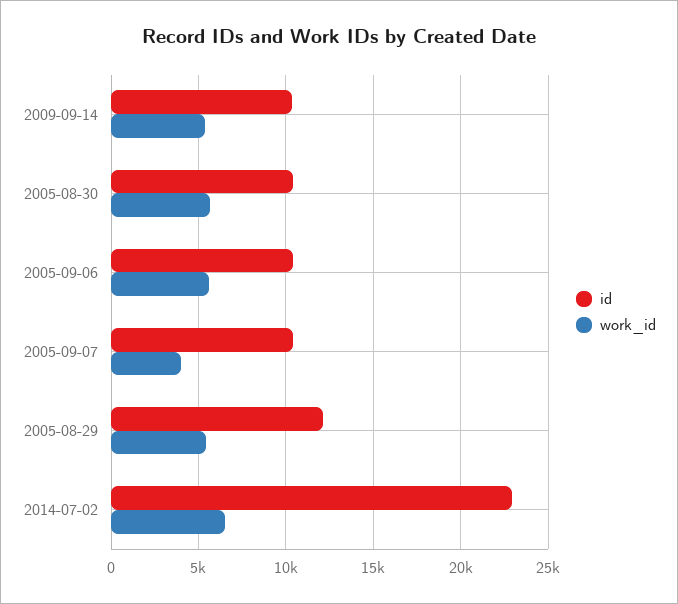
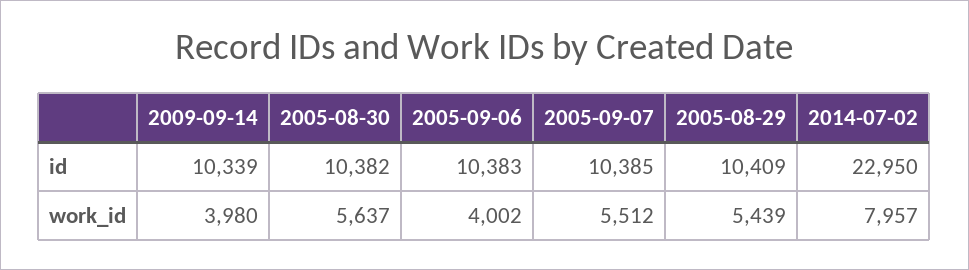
  {
    "id": {
      "2009-09-14": 10339,
      "2005-08-30": 10382,
      "2005-09-06": 10383,
      "2005-09-07": 10385,
-     "2005-08-29": 12000,
+     "2005-08-29": 10409,
      "2014-07-02": 22950
    },
    "work_id": {
-     "2009-09-14": 5500,
+     "2009-09-14": 3980,
      "2005-08-30": 5637,
-     "2005-09-06": 5500,
+     "2005-09-06": 4002,
-     "2005-09-07": 4000,
+     "2005-09-07": 5512,
      "2005-08-29": 5439,
-     "2014-07-02": 6500
+     "2014-07-02": 7957
    }
  }

